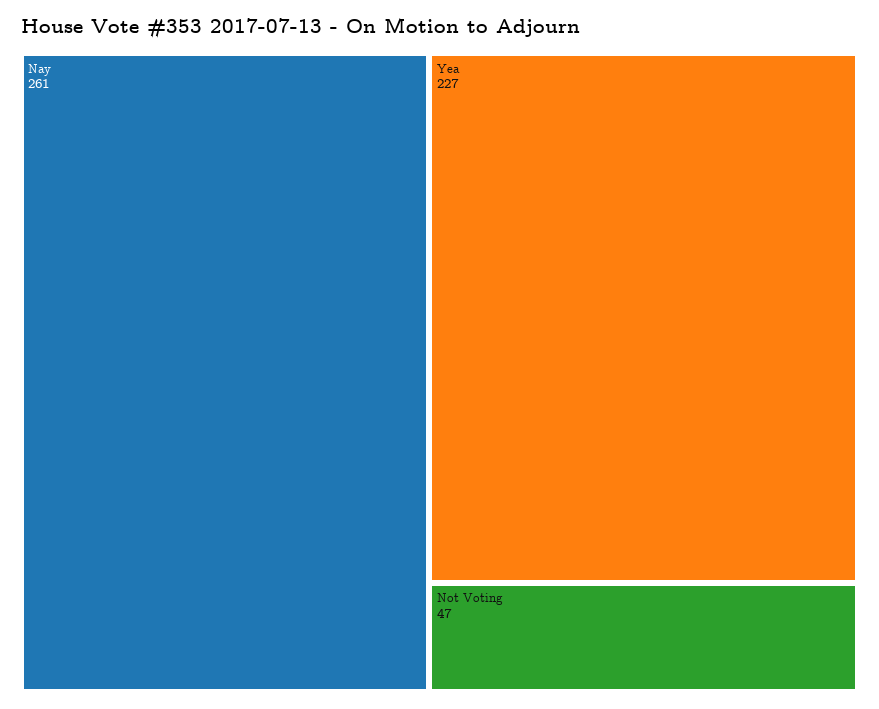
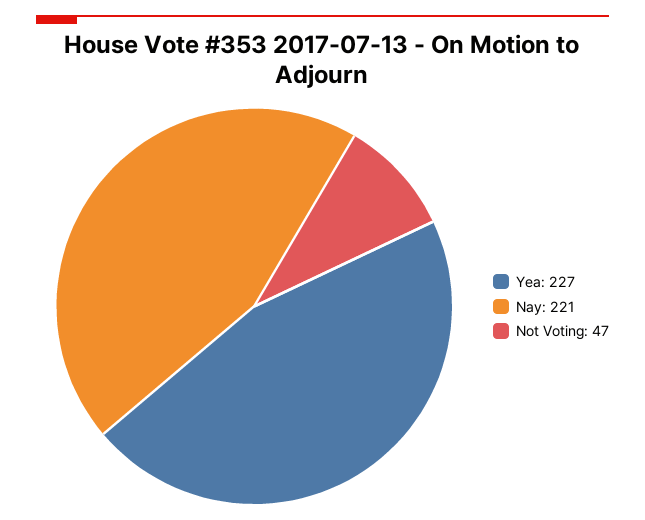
  {
-   "Nay": 261,
+   "Nay": 221,
    "Yea": 227,
    "Not Voting": 47
  }

